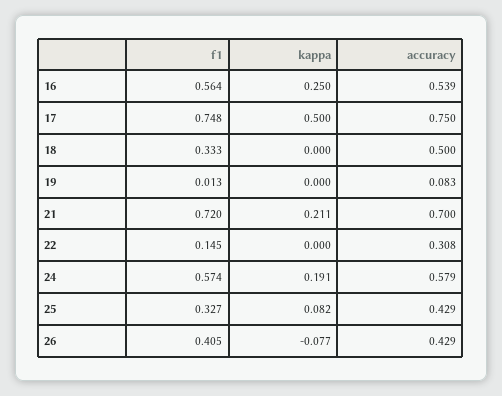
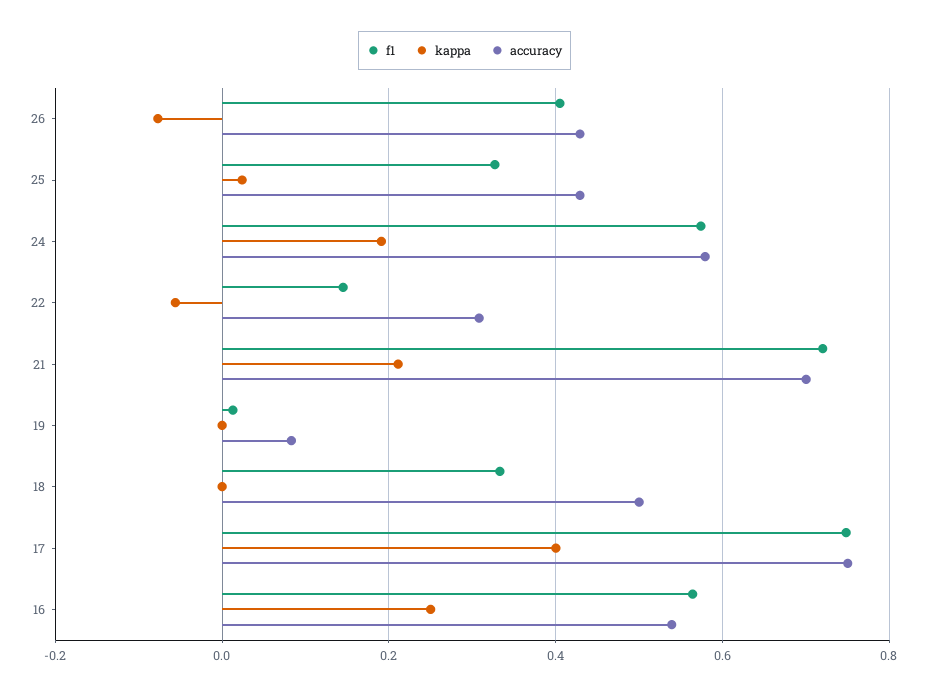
  {
    "f1": {
      "16": 0.564,
      "17": 0.748,
      "18": 0.333,
      "19": 0.013,
      "21": 0.72,
      "22": 0.145,
      "24": 0.574,
      "25": 0.327,
      "26": 0.405
    },
    "kappa": {
      "16": 0.25,
-     "17": 0.5,
+     "17": 0.4,
      "18": 0,
      "19": 0,
      "21": 0.211,
-     "22": 0,
+     "22": -0.06,
      "24": 0.191,
-     "25": 0.082,
+     "25": 0.02,
      "26": -0.077
    },
    "accuracy": {
      "16": 0.539,
      "17": 0.75,
      "18": 0.5,
      "19": 0.083,
      "21": 0.7,
      "22": 0.308,
      "24": 0.579,
      "25": 0.429,
      "26": 0.429
    }
  }

